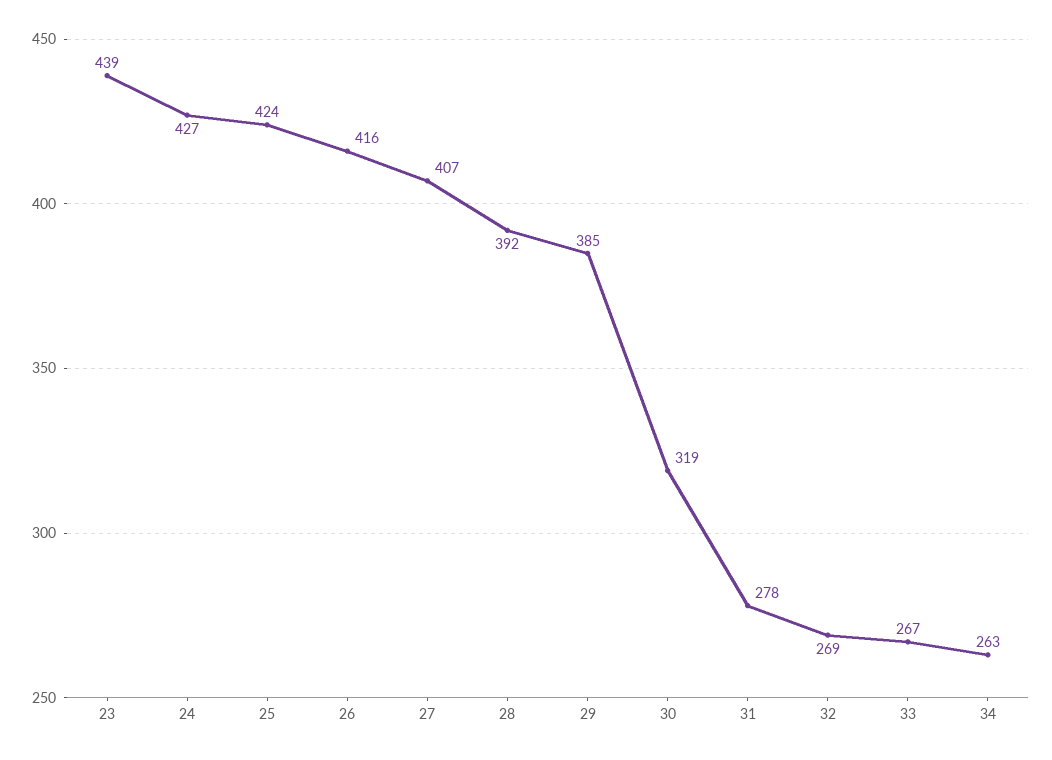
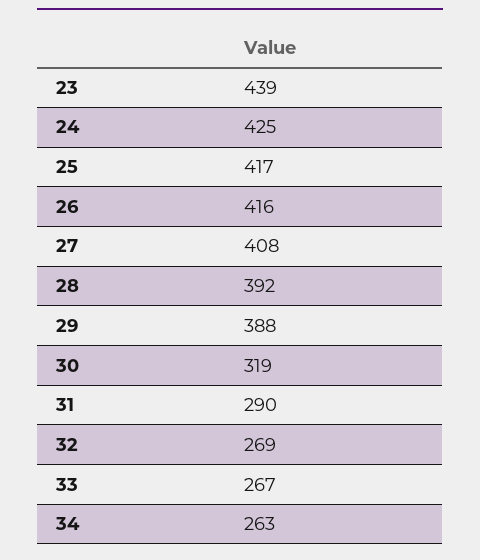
  {
    "23": 439,
-   "24": 427,
+   "24": 425,
-   "25": 424,
+   "25": 417,
    "26": 416,
-   "27": 407,
+   "27": 408,
    "28": 392,
-   "29": 385,
+   "29": 388,
    "30": 319,
-   "31": 278,
+   "31": 290,
    "32": 269,
    "33": 267,
    "34": 263
  }

